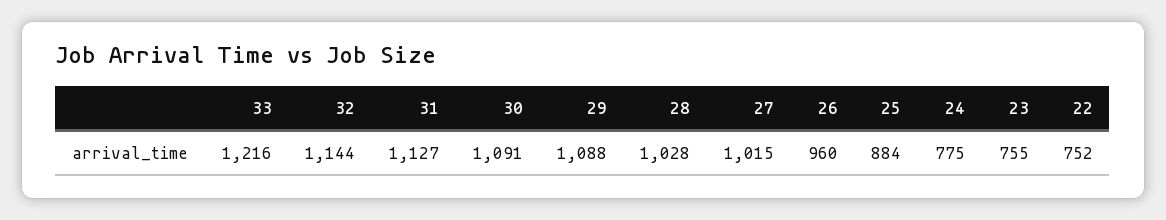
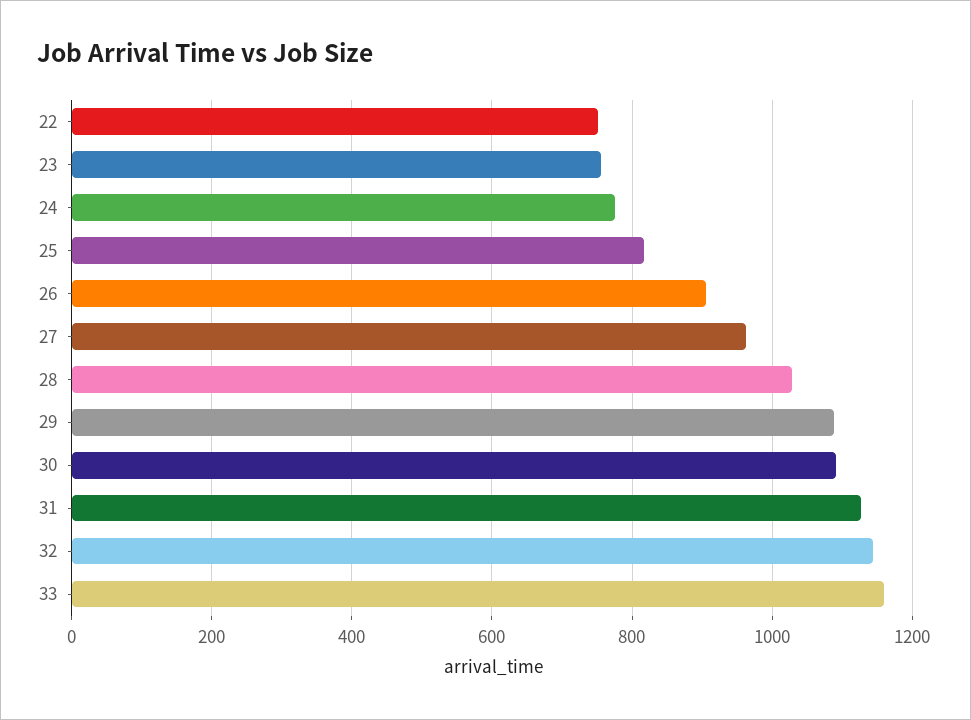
  {
-   "33": 1216,
+   "33": 1160,
    "32": 1144,
    "31": 1127,
    "30": 1091,
    "29": 1088,
    "28": 1028,
-   "27": 1015,
+   "27": 960,
-   "26": 960,
+   "26": 900,
-   "25": 884,
+   "25": 820,
    "24": 775,
    "23": 755,
    "22": 752
  }

